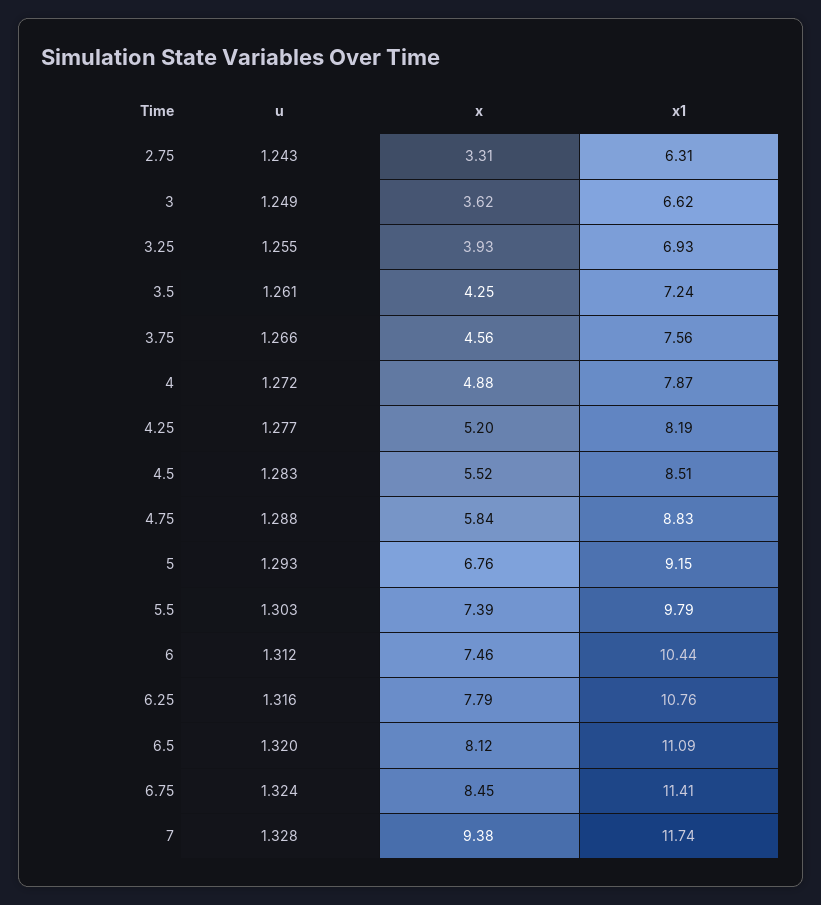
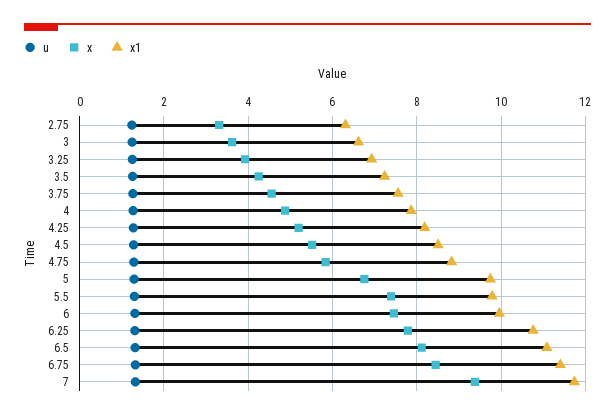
  {
    "u": {
      "2.75": 1.243,
      "3": 1.249,
      "3.25": 1.255,
      "3.5": 1.261,
      "3.75": 1.266,
      "4": 1.272,
      "4.25": 1.277,
      "4.5": 1.283,
      "4.75": 1.288,
      "5": 1.293,
      "5.5": 1.303,
      "6": 1.312,
      "6.25": 1.316,
      "6.5": 1.32,
      "6.75": 1.324,
      "7": 1.328
    },
    "x": {
      "2.75": 3.31,
      "3": 3.62,
      "3.25": 3.93,
      "3.5": 4.25,
      "3.75": 4.56,
      "4": 4.88,
      "4.25": 5.2,
      "4.5": 5.52,
      "4.75": 5.84,
      "5": 6.76,
      "5.5": 7.39,
      "6": 7.46,
      "6.25": 7.79,
      "6.5": 8.12,
      "6.75": 8.45,
      "7": 9.38
    },
    "x1": {
      "2.75": 6.31,
      "3": 6.62,
      "3.25": 6.93,
      "3.5": 7.24,
      "3.75": 7.56,
      "4": 7.87,
      "4.25": 8.19,
      "4.5": 8.51,
      "4.75": 8.83,
-     "5": 9.15,
+     "5": 9.8,
      "5.5": 9.79,
-     "6": 10.44,
+     "6": 10,
      "6.25": 10.76,
      "6.5": 11.09,
      "6.75": 11.41,
      "7": 11.74
    }
  }

